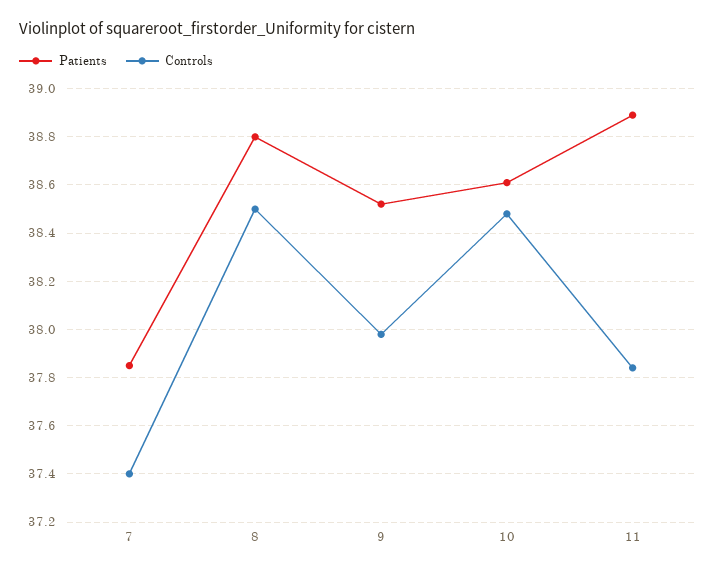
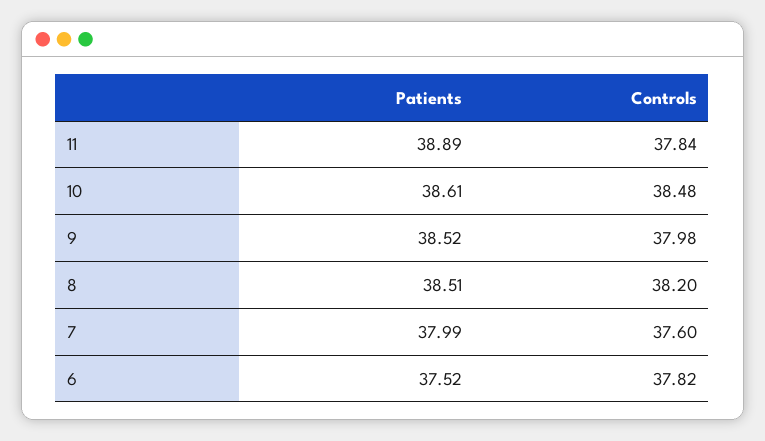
  {
    "Patients": {
-     "7": 37.85,
+     "7": 37.99,
-     "8": 38.8,
+     "8": 38.51,
      "9": 38.52,
      "10": 38.61,
-     "11": 38.89
+     "11": 38.89,
+     "6": 37.52
    },
    "Controls": {
-     "7": 37.4,
+     "7": 37.6,
-     "8": 38.5,
+     "8": 38.2,
      "9": 37.98,
      "10": 38.48,
-     "11": 37.84
+     "11": 37.84,
+     "6": 37.82
    }
  }

